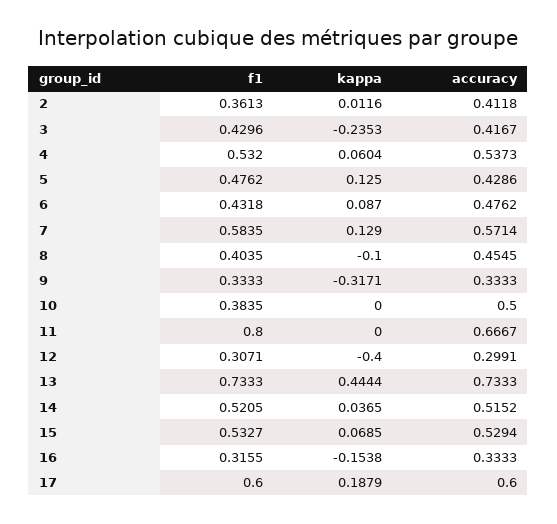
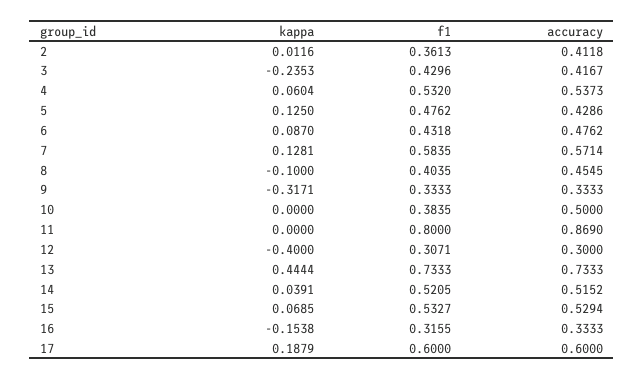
  {
    "f1": {
      "2": 0.3613,
      "3": 0.4296,
      "4": 0.532,
      "5": 0.4762,
      "6": 0.4318,
      "7": 0.5835,
      "8": 0.4035,
      "9": 0.3333,
      "10": 0.3835,
      "11": 0.8,
      "12": 0.3071,
      "13": 0.7333,
      "14": 0.5205,
      "15": 0.5327,
      "16": 0.3155,
      "17": 0.6
    },
    "kappa": {
      "2": 0.0116,
      "3": -0.2353,
      "4": 0.0604,
      "5": 0.125,
      "6": 0.087,
-     "7": 0.129,
+     "7": 0.1281,
      "8": -0.1,
      "9": -0.3171,
      "10": 0,
      "11": 0,
      "12": -0.4,
      "13": 0.4444,
-     "14": 0.0365,
+     "14": 0.0391,
      "15": 0.0685,
      "16": -0.1538,
      "17": 0.1879
    },
    "accuracy": {
      "2": 0.4118,
      "3": 0.4167,
      "4": 0.5373,
      "5": 0.4286,
      "6": 0.4762,
      "7": 0.5714,
      "8": 0.4545,
      "9": 0.3333,
      "10": 0.5,
-     "11": 0.6667,
+     "11": 0.869,
-     "12": 0.2991,
+     "12": 0.3,
      "13": 0.7333,
      "14": 0.5152,
      "15": 0.5294,
      "16": 0.3333,
      "17": 0.6
    }
  }

